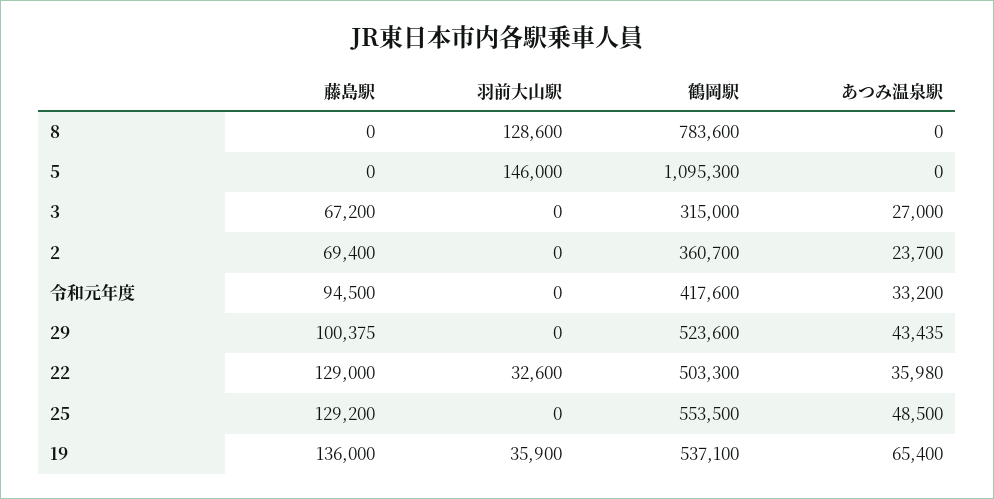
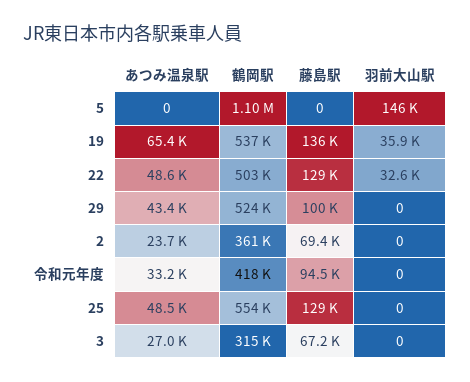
  {
    "藤島駅": {
-     "8": 0,
      "5": 0,
      "3": 67200,
      "2": 69400,
      "令和元年度": 94500,
      "29": 100375,
      "22": 129000,
      "25": 129200,
      "19": 136000
    },
    "羽前大山駅": {
-     "8": 128600,
      "5": 146000,
      "3": 0,
      "2": 0,
      "令和元年度": 0,
      "29": 0,
      "22": 32600,
      "25": 0,
      "19": 35900
    },
    "鶴岡駅": {
-     "8": 783600,
      "5": 1095300,
      "3": 315000,
      "2": 360700,
      "令和元年度": 417600,
      "29": 523600,
      "22": 503300,
      "25": 553500,
      "19": 537100
    },
    "あつみ温泉駅": {
-     "8": 0,
      "5": 0,
      "3": 27000,
      "2": 23700,
      "令和元年度": 33200,
      "29": 43435,
-     "22": 35980,
+     "22": 48600,
      "25": 48500,
      "19": 65400
    }
  }

